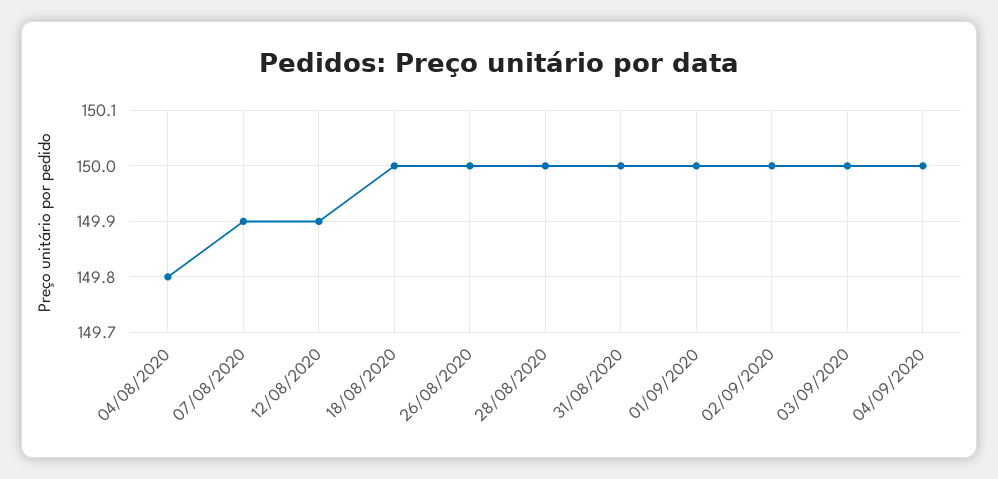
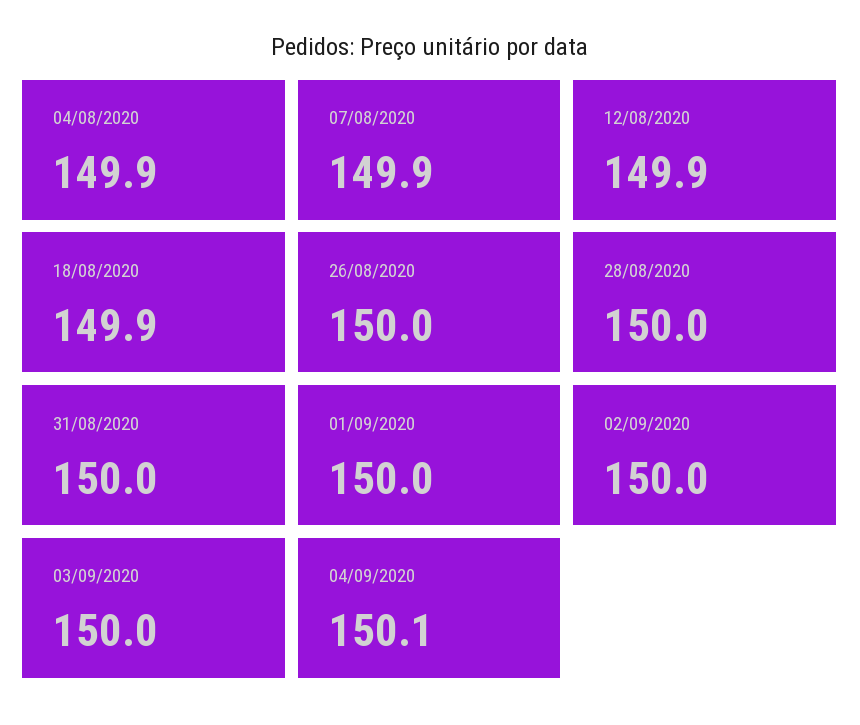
  {
-   "04/08/2020": 149.8,
+   "04/08/2020": 149.9,
    "07/08/2020": 149.9,
    "12/08/2020": 149.9,
-   "18/08/2020": 150,
+   "18/08/2020": 149.9,
    "26/08/2020": 150,
    "28/08/2020": 150,
    "31/08/2020": 150,
    "01/09/2020": 150,
    "02/09/2020": 150,
    "03/09/2020": 150,
-   "04/09/2020": 150
+   "04/09/2020": 150.1
  }

